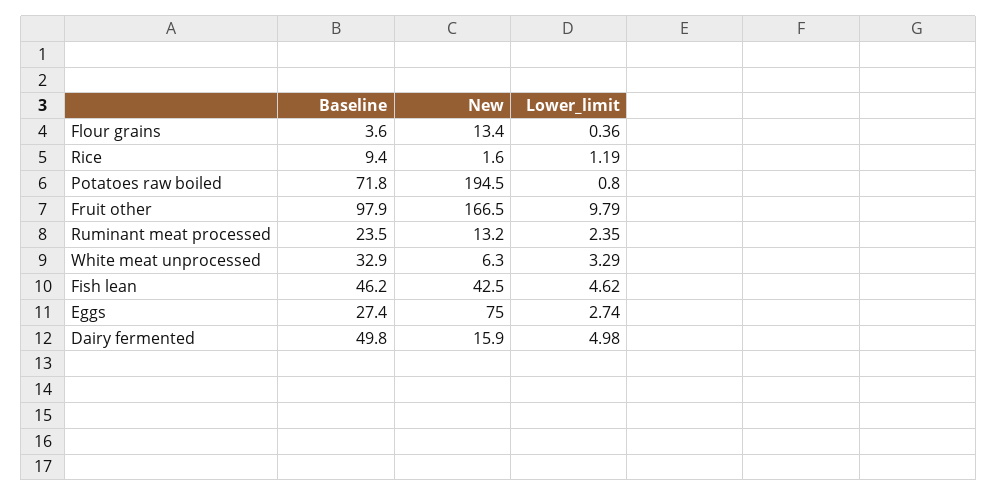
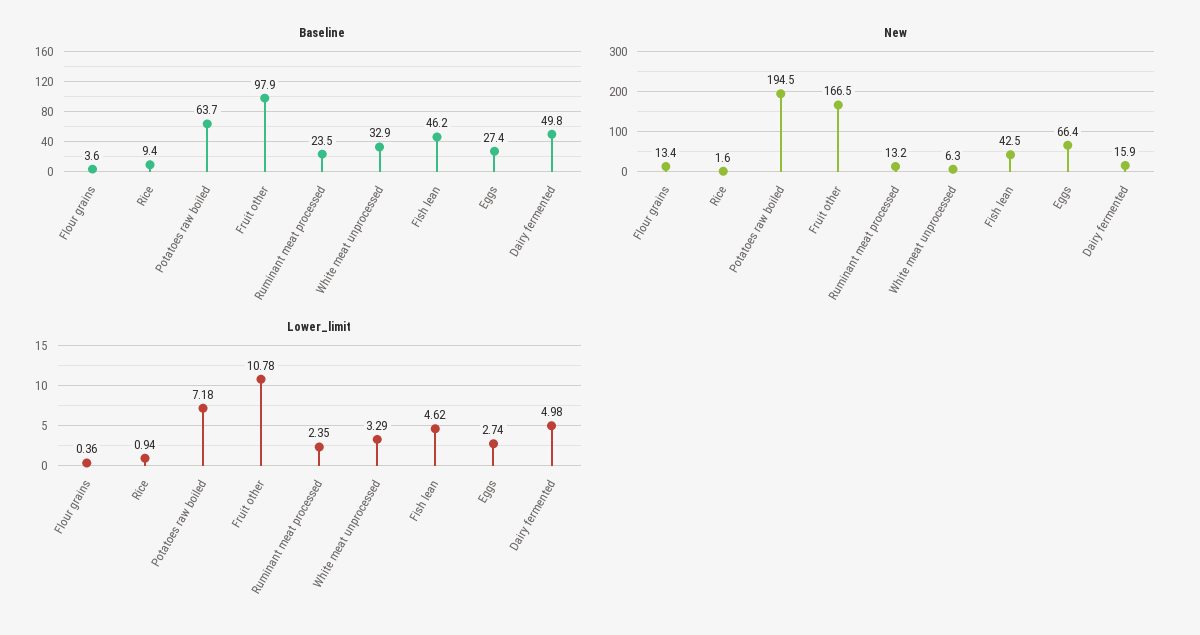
  {
    "Baseline": {
      "Flour grains": 3.6,
      "Rice": 9.4,
-     "Potatoes raw boiled": 71.8,
+     "Potatoes raw boiled": 63.7,
      "Fruit other": 97.9,
      "Ruminant meat processed": 23.5,
      "White meat unprocessed": 32.9,
      "Fish lean": 46.2,
      "Eggs": 27.4,
      "Dairy fermented": 49.8
    },
    "New": {
      "Flour grains": 13.4,
      "Rice": 1.6,
      "Potatoes raw boiled": 194.5,
      "Fruit other": 166.5,
      "Ruminant meat processed": 13.2,
      "White meat unprocessed": 6.3,
      "Fish lean": 42.5,
-     "Eggs": 75,
+     "Eggs": 66.4,
      "Dairy fermented": 15.9
    },
    "Lower_limit": {
      "Flour grains": 0.36,
-     "Rice": 1.19,
+     "Rice": 0.94,
-     "Potatoes raw boiled": 0.8,
+     "Potatoes raw boiled": 7.18,
-     "Fruit other": 9.79,
+     "Fruit other": 10.78,
      "Ruminant meat processed": 2.35,
      "White meat unprocessed": 3.29,
      "Fish lean": 4.62,
      "Eggs": 2.74,
      "Dairy fermented": 4.98
    }
  }

